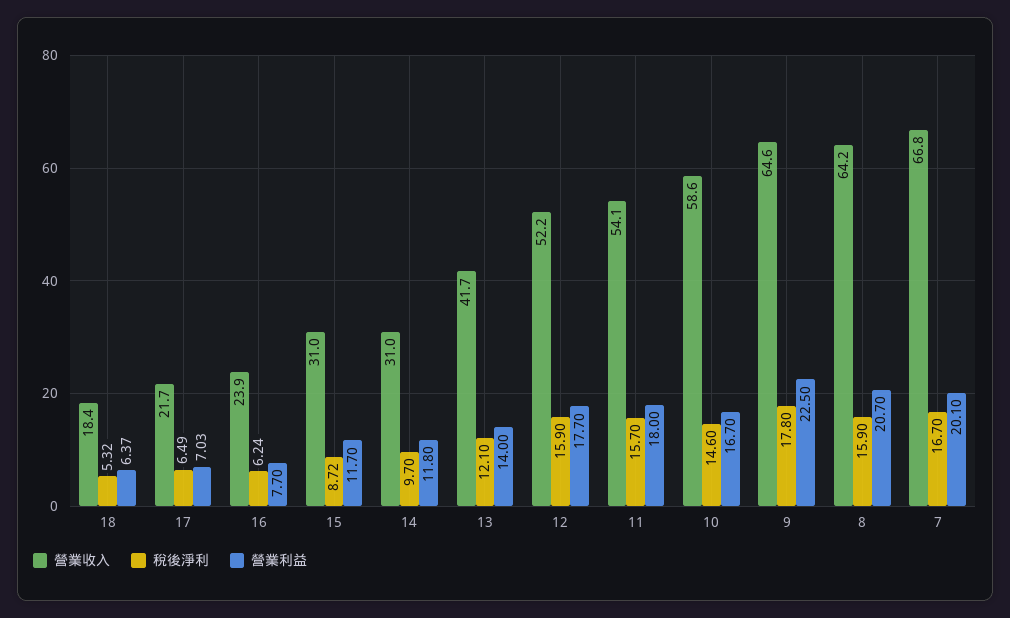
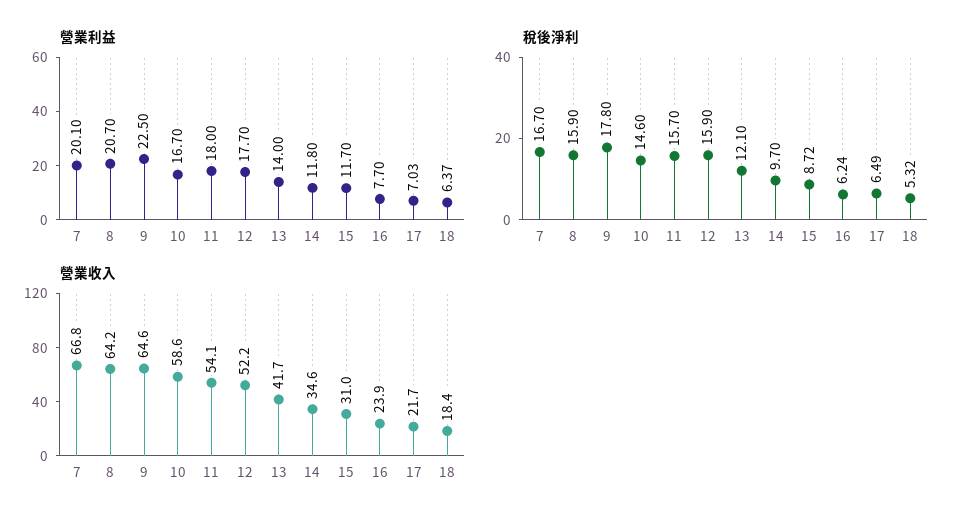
  {
    "營業收入": {
      "18": 18.4,
      "17": 21.7,
      "16": 23.9,
      "15": 31,
-     "14": 31,
+     "14": 34.6,
      "13": 41.7,
      "12": 52.2,
      "11": 54.1,
      "10": 58.6,
      "9": 64.6,
      "8": 64.2,
      "7": 66.8
    },
    "稅後淨利": {
      "18": 5.32,
      "17": 6.49,
      "16": 6.24,
      "15": 8.72,
      "14": 9.7,
      "13": 12.1,
      "12": 15.9,
      "11": 15.7,
      "10": 14.6,
      "9": 17.8,
      "8": 15.9,
      "7": 16.7
    },
    "營業利益": {
      "18": 6.37,
      "17": 7.03,
      "16": 7.7,
      "15": 11.7,
      "14": 11.8,
      "13": 14,
      "12": 17.7,
      "11": 18,
      "10": 16.7,
      "9": 22.5,
      "8": 20.7,
      "7": 20.1
    }
  }

